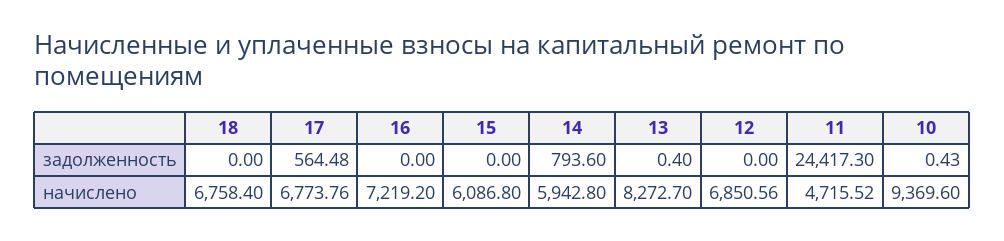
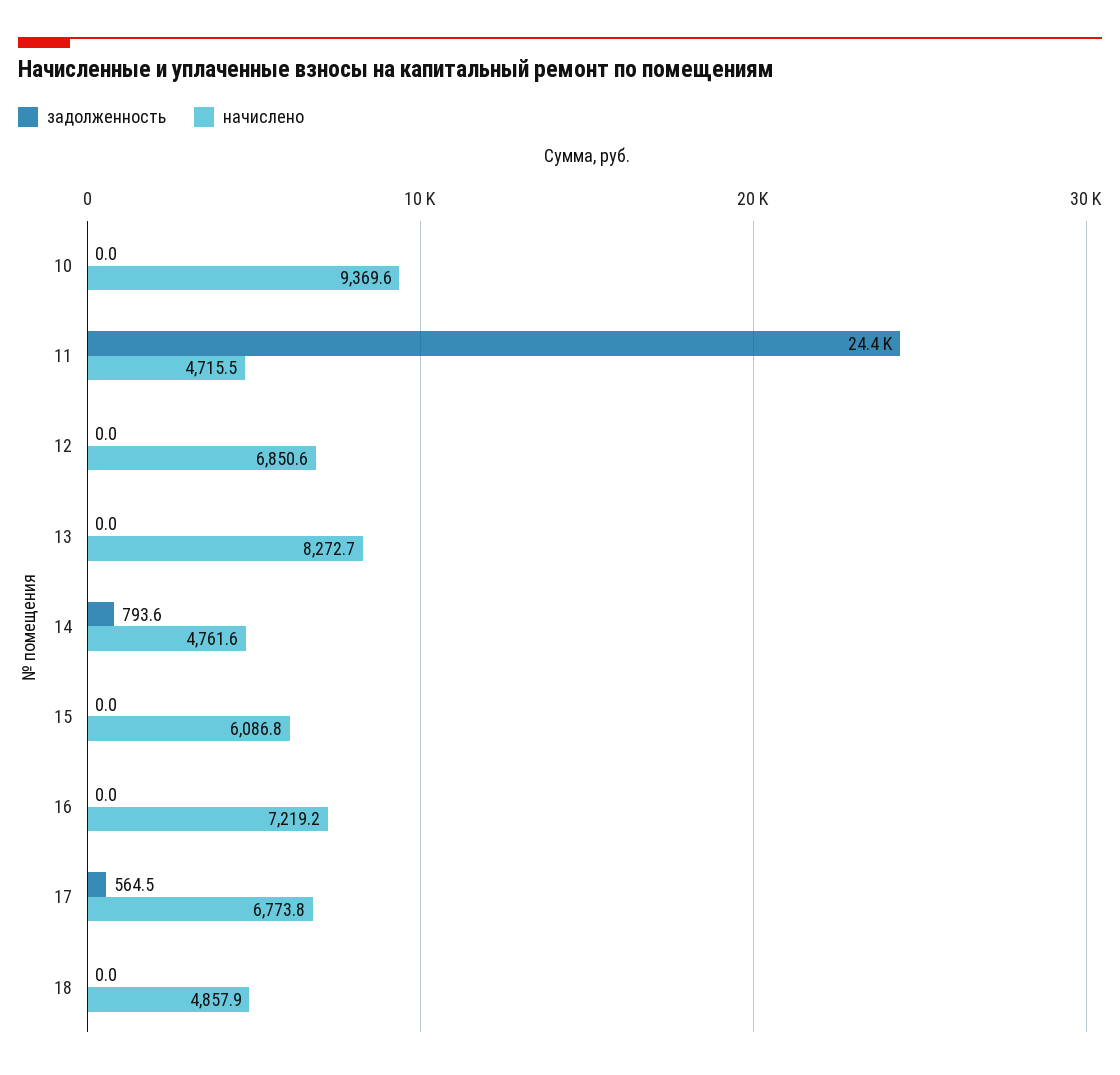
  {
    "задолженность": {
      "18": 0,
      "17": 564.48,
      "16": 0,
      "15": 0,
      "14": 793.6,
-     "13": 0.4,
+     "13": 0,
      "12": 0,
      "11": 24417.3,
-     "10": 0.43
+     "10": 0
    },
    "начислено": {
-     "18": 6758.4,
+     "18": 4857.9,
      "17": 6773.76,
      "16": 7219.2,
      "15": 6086.8,
-     "14": 5942.8,
+     "14": 4761.6,
      "13": 8272.7,
      "12": 6850.56,
      "11": 4715.52,
      "10": 9369.6
    }
  }

